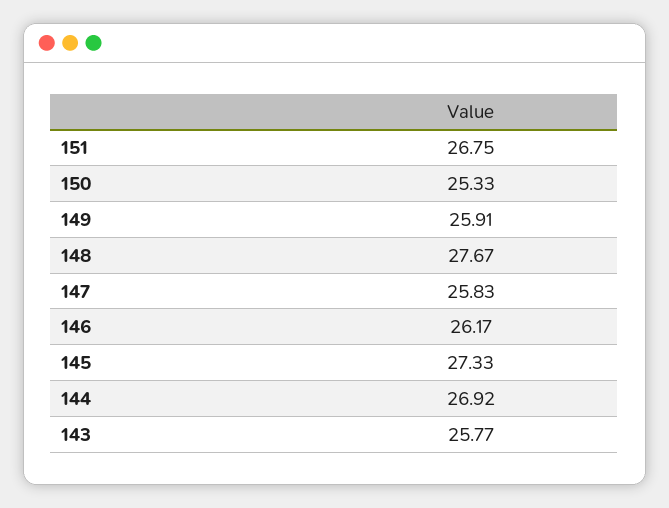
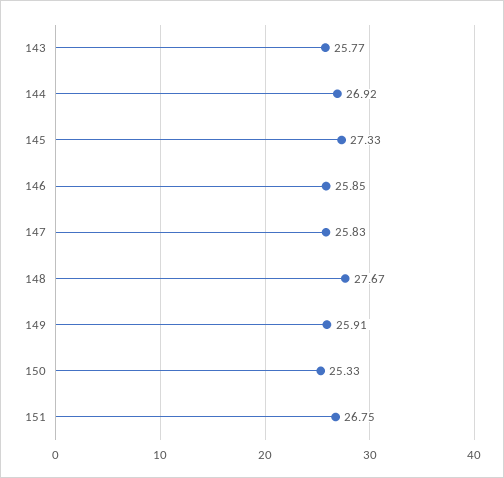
  {
    "151": 26.75,
    "150": 25.33,
    "149": 25.91,
    "148": 27.67,
    "147": 25.83,
-   "146": 26.17,
+   "146": 25.85,
    "145": 27.33,
    "144": 26.92,
    "143": 25.77
  }

